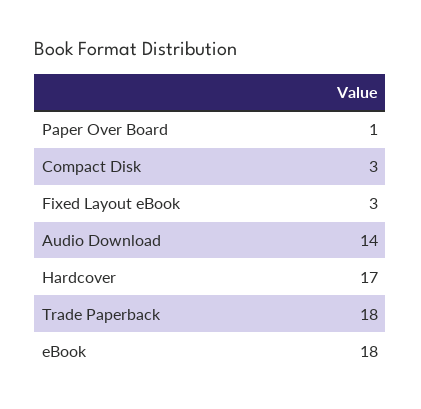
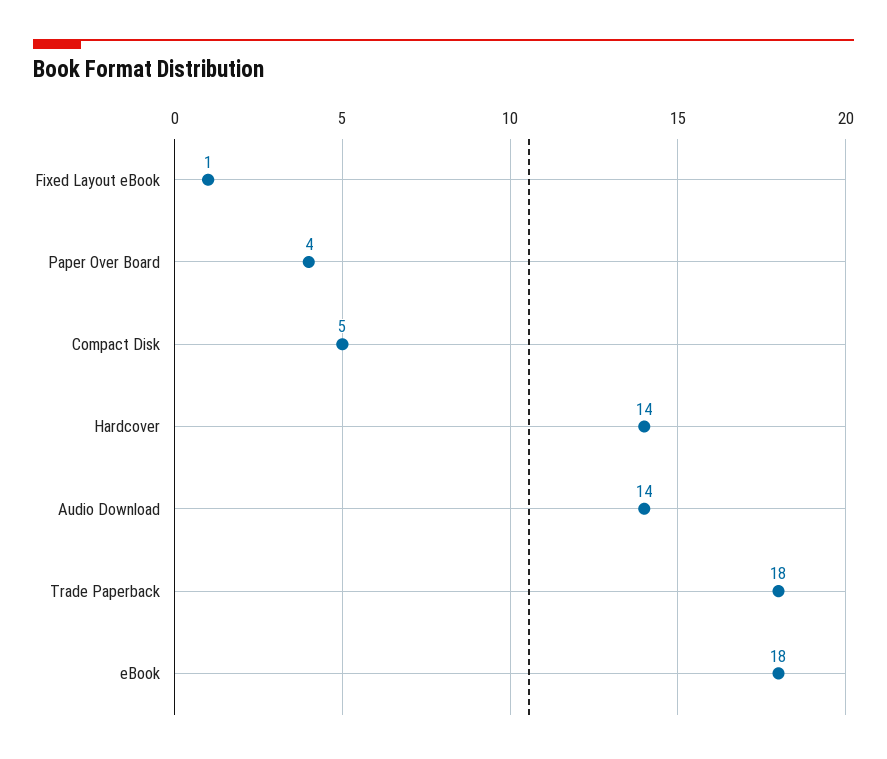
  {
-   "Paper Over Board": 1,
+   "Paper Over Board": 4,
-   "Compact Disk": 3,
+   "Compact Disk": 5,
-   "Fixed Layout eBook": 3,
+   "Fixed Layout eBook": 1,
    "Audio Download": 14,
-   "Hardcover": 17,
+   "Hardcover": 14,
    "Trade Paperback": 18,
    "eBook": 18
  }

